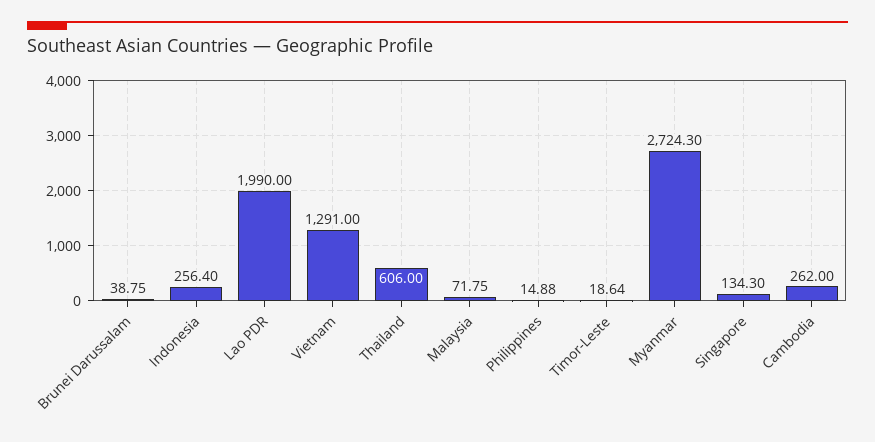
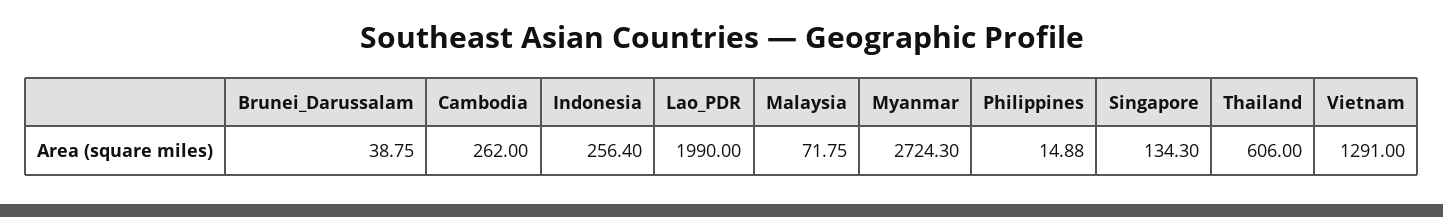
  {
    "Brunei Darussalam": 38.75,
    "Indonesia": 256.4,
    "Lao PDR": 1990,
    "Vietnam": 1291,
    "Thailand": 606,
    "Malaysia": 71.75,
    "Philippines": 14.88,
-   "Timor-Leste": 18.64,
    "Myanmar": 2724.3,
    "Singapore": 134.3,
    "Cambodia": 262
  }

